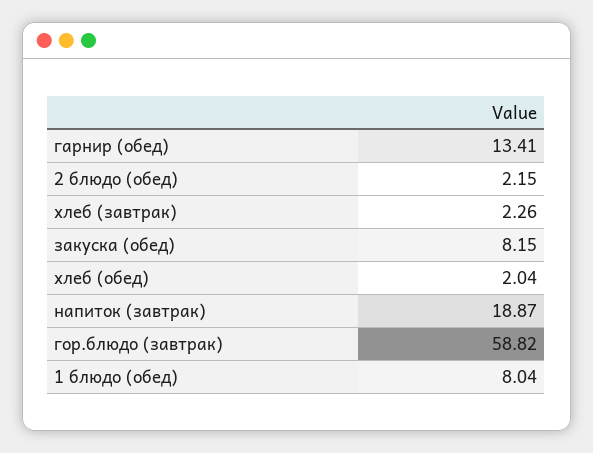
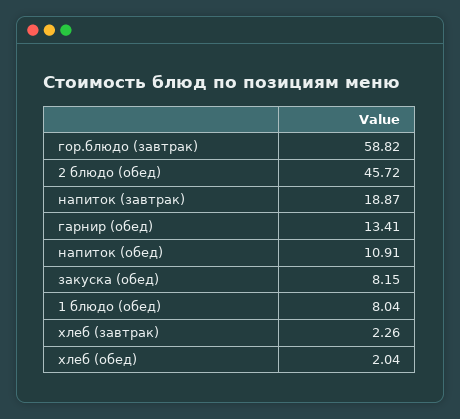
  {
    "гарнир (обед)": 13.41,
-   "2 блюдо (обед)": 2.15,
+   "2 блюдо (обед)": 45.72,
    "хлеб (завтрак)": 2.26,
    "закуска (обед)": 8.15,
    "хлеб (обед)": 2.04,
    "напиток (завтрак)": 18.87,
    "гор.блюдо (завтрак)": 58.82,
-   "1 блюдо (обед)": 8.04
+   "1 блюдо (обед)": 8.04,
+   "напиток (обед)": 10.91
  }

